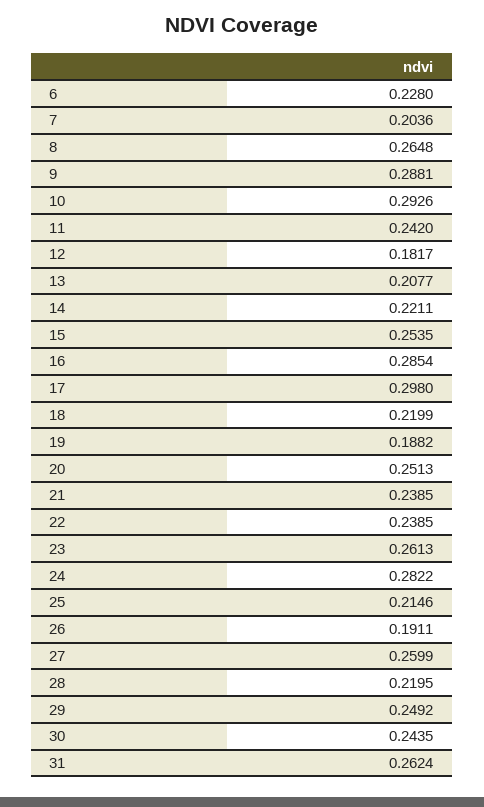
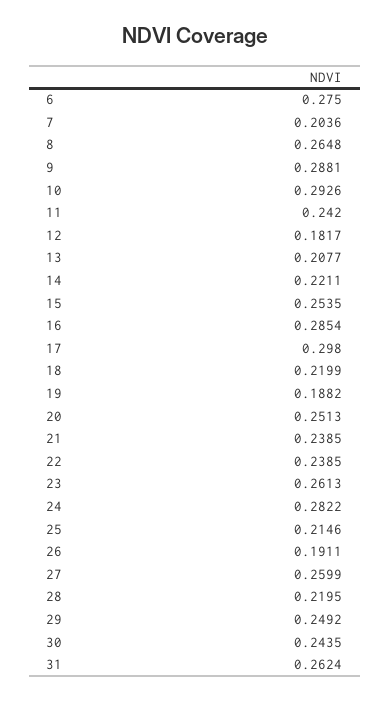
  {
-   "6": 0.228,
+   "6": 0.275,
    "7": 0.2036,
    "8": 0.2648,
    "9": 0.2881,
    "10": 0.2926,
    "11": 0.242,
    "12": 0.1817,
    "13": 0.2077,
    "14": 0.2211,
    "15": 0.2535,
    "16": 0.2854,
    "17": 0.298,
    "18": 0.2199,
    "19": 0.1882,
    "20": 0.2513,
    "21": 0.2385,
    "22": 0.2385,
    "23": 0.2613,
    "24": 0.2822,
    "25": 0.2146,
    "26": 0.1911,
    "27": 0.2599,
    "28": 0.2195,
    "29": 0.2492,
    "30": 0.2435,
    "31": 0.2624
  }

